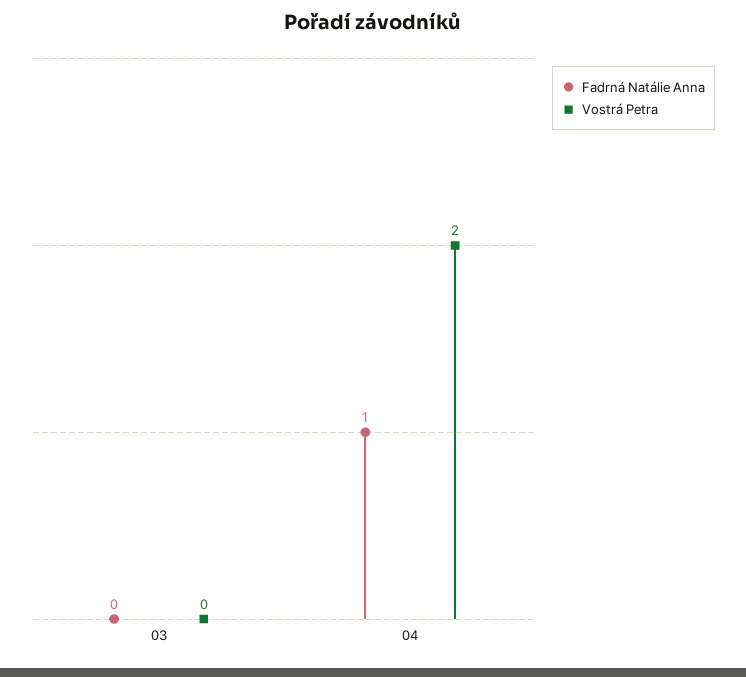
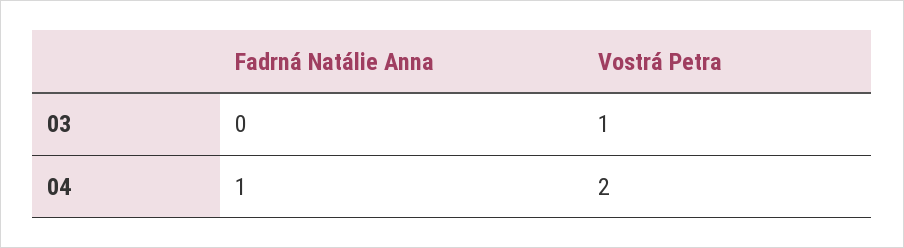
  {
    "Fadrná Natálie Anna": {
      "03": 0,
      "04": 1
    },
    "Vostrá Petra": {
-     "03": 0,
+     "03": 1,
      "04": 2
    }
  }

